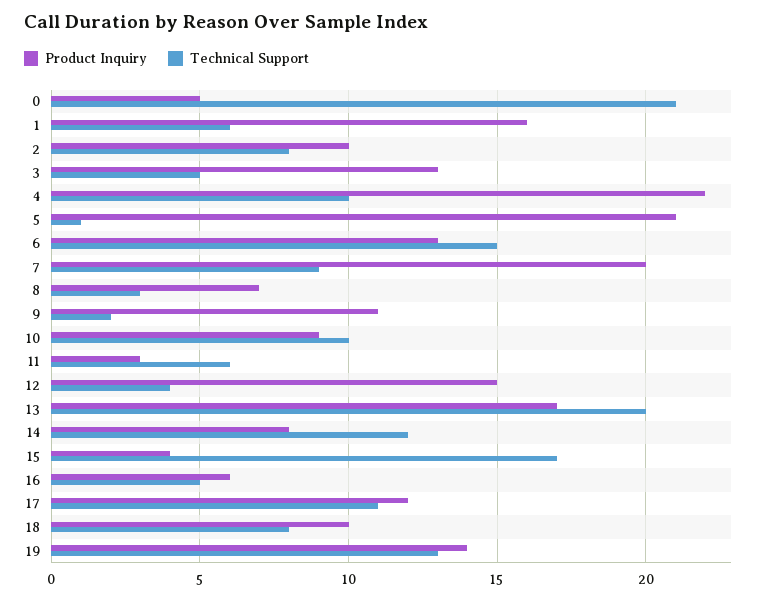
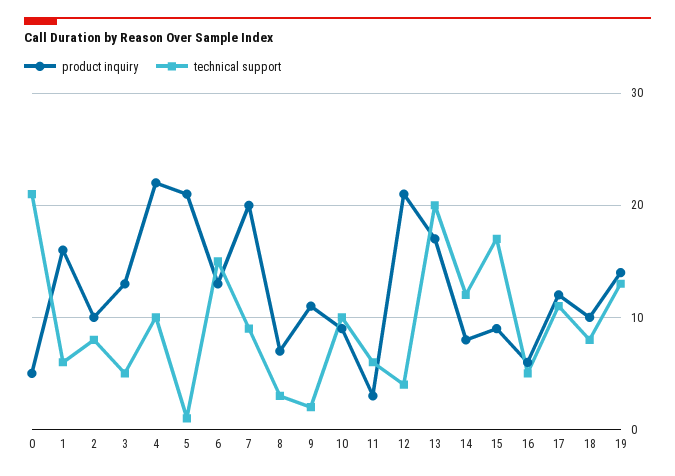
  {
    "Product Inquiry": {
      "0": 5,
      "1": 16,
      "2": 10,
      "3": 13,
      "4": 22,
      "5": 21,
      "6": 13,
      "7": 20,
      "8": 7,
      "9": 11,
      "10": 9,
      "11": 3,
-     "12": 15,
+     "12": 21,
      "13": 17,
      "14": 8,
-     "15": 4,
+     "15": 9,
      "16": 6,
      "17": 12,
      "18": 10,
      "19": 14
    },
    "Technical Support": {
      "0": 21,
      "1": 6,
      "2": 8,
      "3": 5,
      "4": 10,
      "5": 1,
      "6": 15,
      "7": 9,
      "8": 3,
      "9": 2,
      "10": 10,
      "11": 6,
      "12": 4,
      "13": 20,
      "14": 12,
      "15": 17,
      "16": 5,
      "17": 11,
      "18": 8,
      "19": 13
    }
  }

